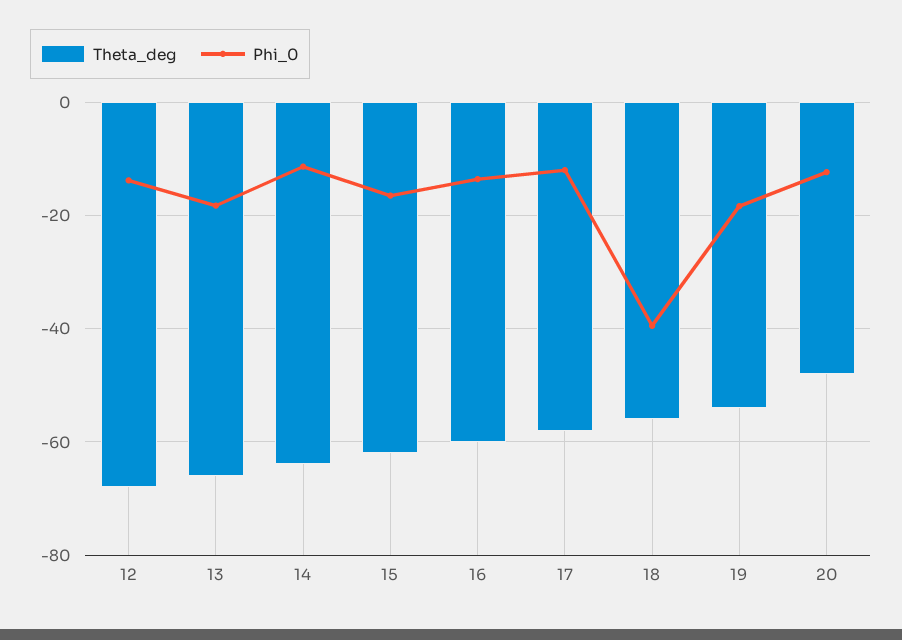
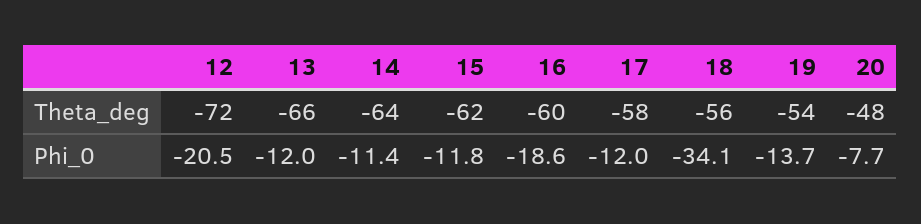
  {
    "Theta_deg": {
-     "12": -68,
+     "12": -72,
      "13": -66,
      "14": -64,
      "15": -62,
      "16": -60,
      "17": -58,
      "18": -56,
      "19": -54,
      "20": -48
    },
    "Phi_0": {
-     "12": -14,
+     "12": -20.5,
-     "13": -18,
+     "13": -12,
      "14": -11.4,
-     "15": -16,
+     "15": -11.8,
-     "16": -14,
+     "16": -18.6,
      "17": -12,
-     "18": -40,
+     "18": -34.1,
-     "19": -18,
+     "19": -13.7,
-     "20": -12
+     "20": -7.7
    }
  }

